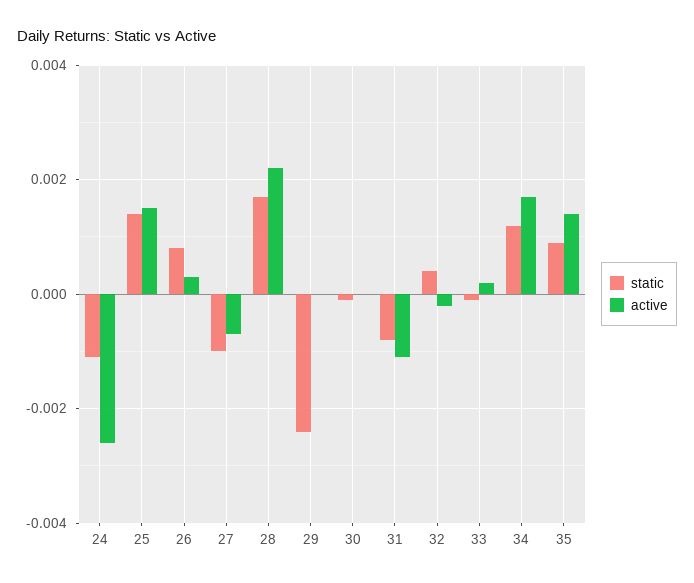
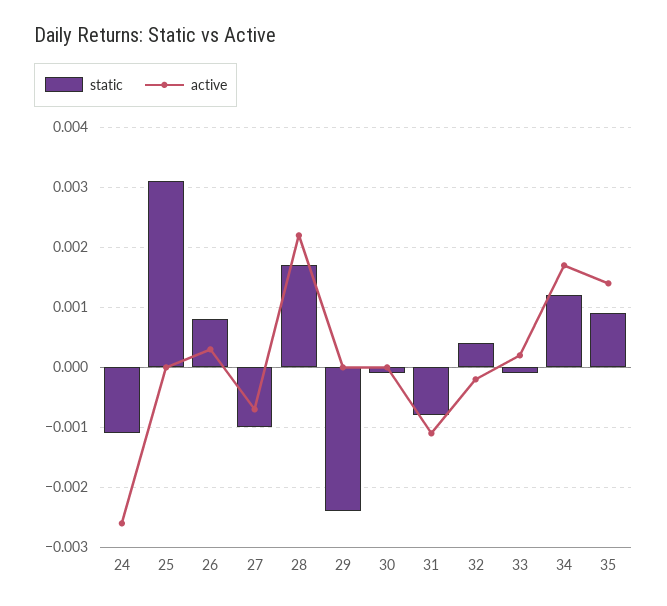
  {
    "static": {
      "24": -0.0011,
-     "25": 0.0015,
+     "25": 0.0031,
      "26": 0.0008,
      "27": -0.001,
      "28": 0.0017,
      "29": -0.0024,
      "30": -0.0001,
      "31": -0.0008,
      "32": 0.0004,
      "33": -0.0001,
      "34": 0.0012,
      "35": 0.0009
    },
    "active": {
      "24": -0.0026,
-     "25": 0.0015,
+     "25": 0,
      "26": 0.0003,
      "27": -0.0007,
      "28": 0.0022,
      "29": 0,
      "30": 0,
      "31": -0.0011,
      "32": -0.0002,
      "33": 0.0002,
      "34": 0.0017,
      "35": 0.0014
    }
  }

